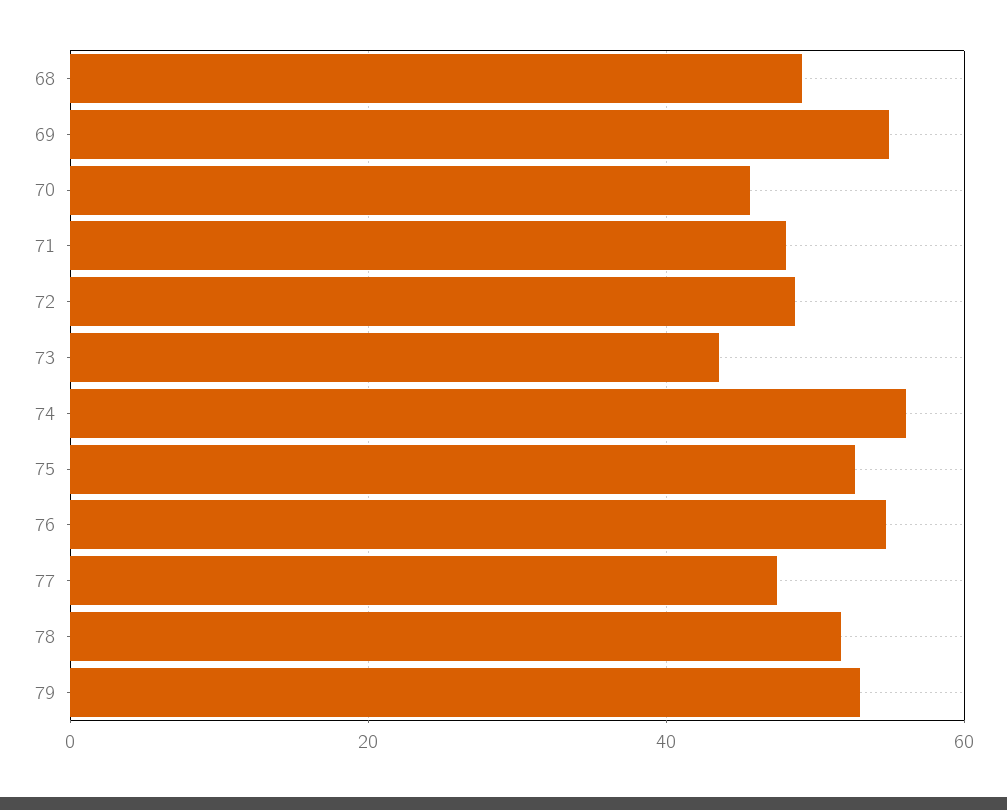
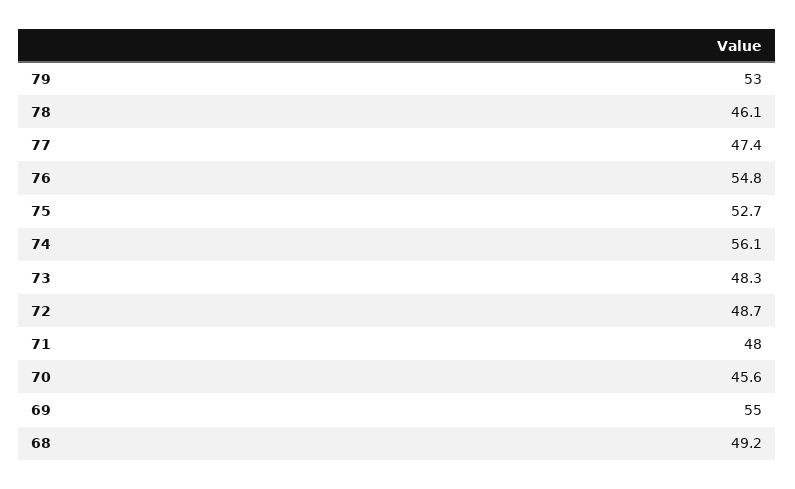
  {
    "68": 49.2,
    "69": 55,
    "70": 45.6,
    "71": 48,
    "72": 48.7,
-   "73": 44,
+   "73": 48.3,
    "74": 56.1,
    "75": 52.7,
    "76": 54.8,
    "77": 47.4,
-   "78": 52,
+   "78": 46.1,
    "79": 53
  }

